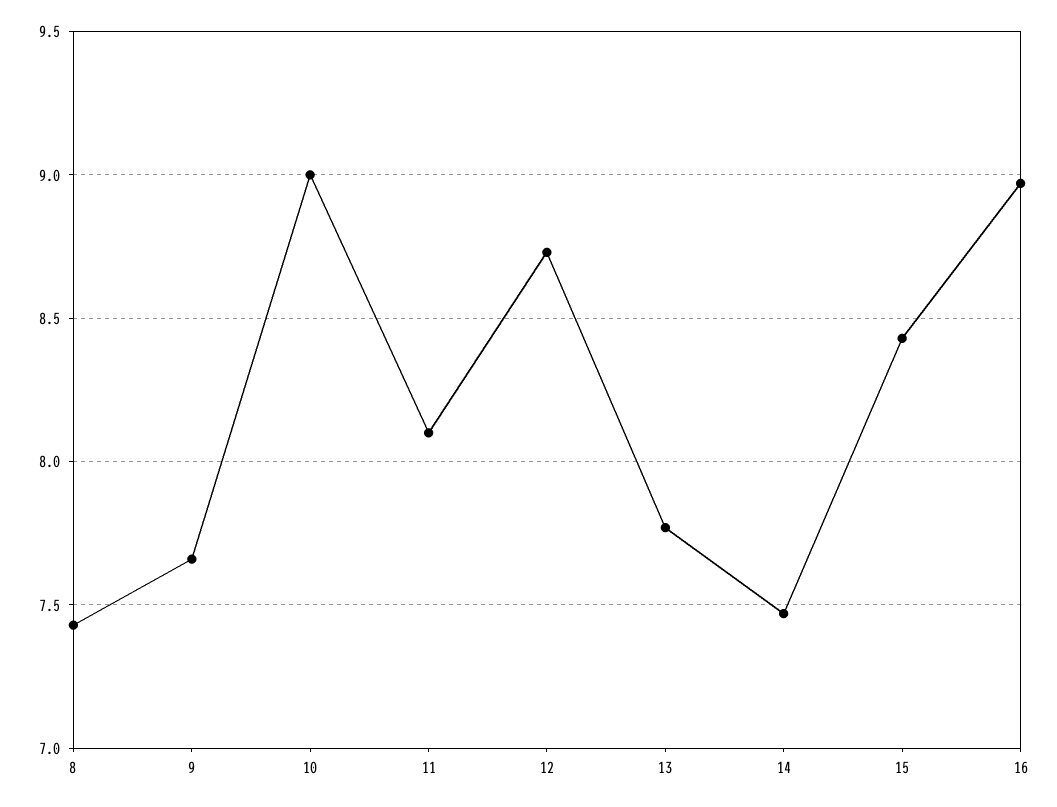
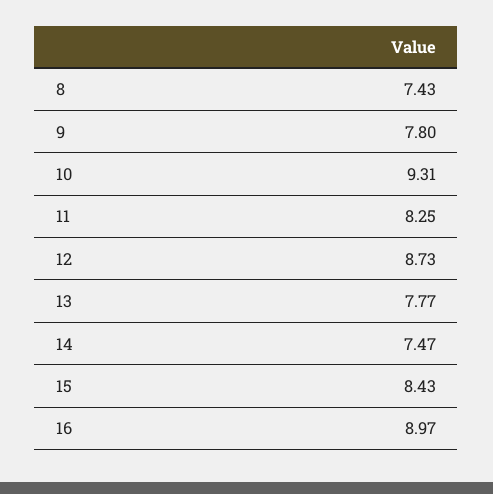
  {
    "8": 7.43,
-   "9": 7.65,
+   "9": 7.8,
-   "10": 9,
+   "10": 9.31,
-   "11": 8.1,
+   "11": 8.25,
    "12": 8.73,
    "13": 7.77,
    "14": 7.47,
    "15": 8.43,
    "16": 8.97
  }

